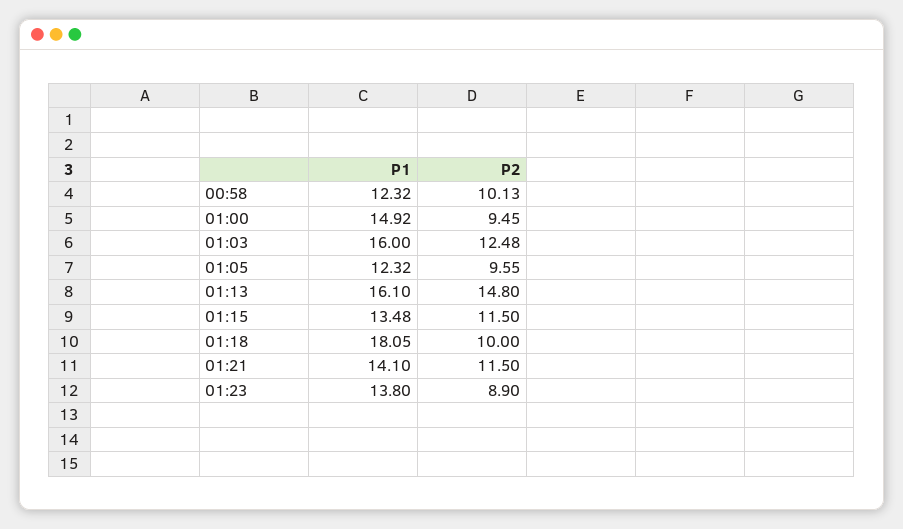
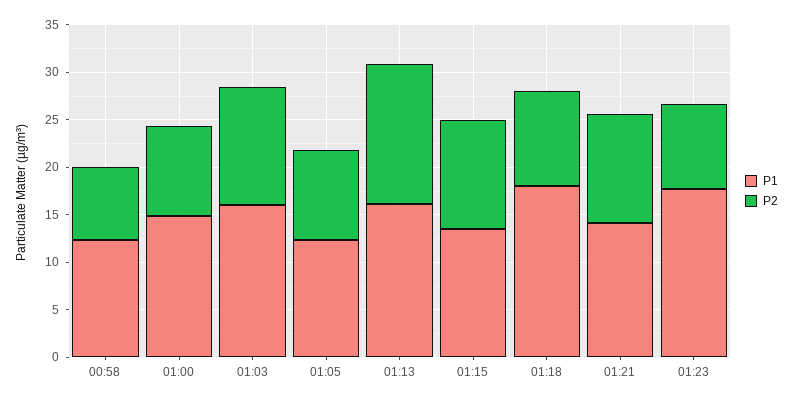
  {
    "P1": {
      "00:58": 12.32,
      "01:00": 14.92,
      "01:03": 16,
      "01:05": 12.32,
      "01:13": 16.1,
      "01:15": 13.48,
      "01:18": 18.05,
      "01:21": 14.1,
-     "01:23": 13.8
+     "01:23": 18
    },
    "P2": {
-     "00:58": 10.13,
+     "00:58": 8,
      "01:00": 9.45,
      "01:03": 12.48,
      "01:05": 9.55,
      "01:13": 14.8,
      "01:15": 11.5,
      "01:18": 10,
      "01:21": 11.5,
      "01:23": 8.9
    }
  }

